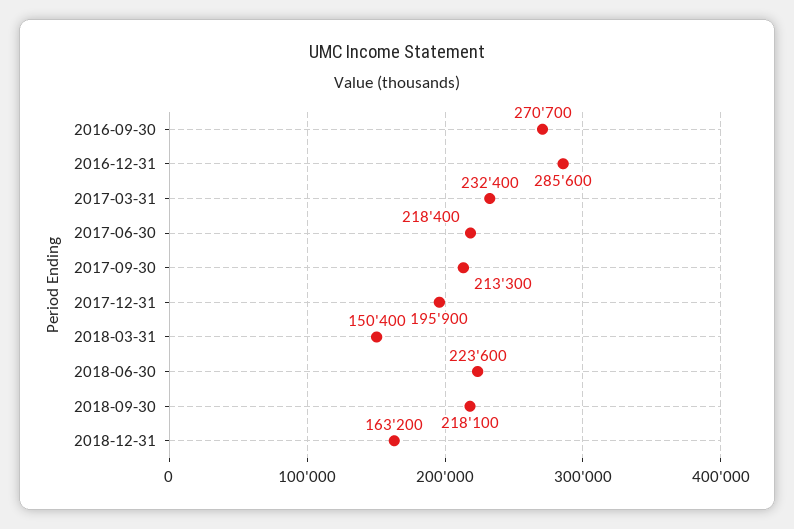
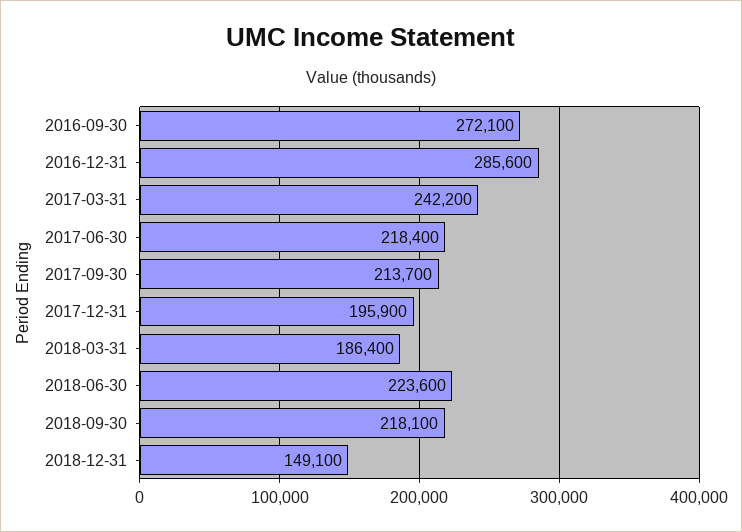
  {
-   "2016-09-30": 270700,
+   "2016-09-30": 272100,
    "2016-12-31": 285600,
-   "2017-03-31": 232400,
+   "2017-03-31": 242200,
    "2017-06-30": 218400,
-   "2017-09-30": 213300,
+   "2017-09-30": 213700,
    "2017-12-31": 195900,
-   "2018-03-31": 150400,
+   "2018-03-31": 186400,
    "2018-06-30": 223600,
    "2018-09-30": 218100,
-   "2018-12-31": 163200
+   "2018-12-31": 149100
  }

